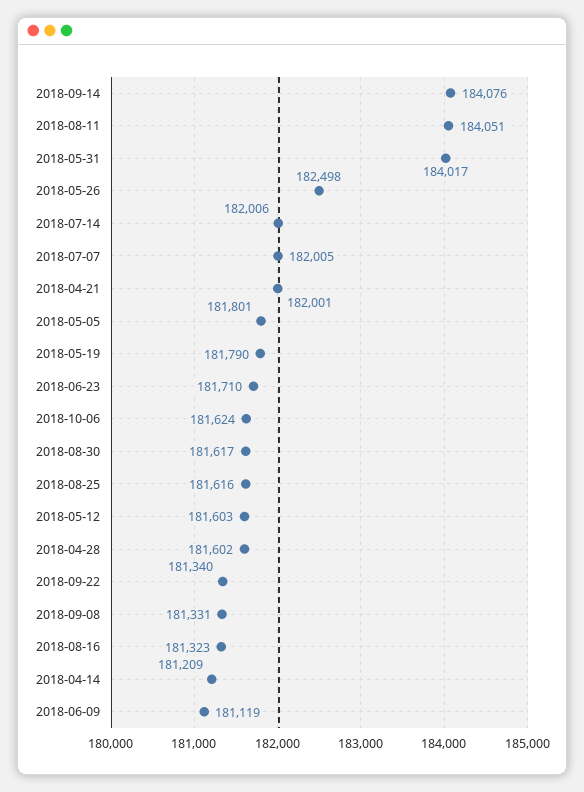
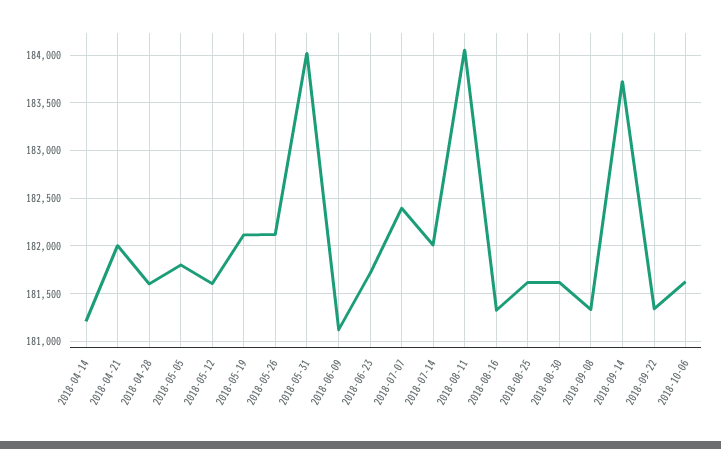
  {
-   "2018-09-14": 184076,
+   "2018-09-14": 183700,
    "2018-08-11": 184051,
    "2018-05-31": 184017,
-   "2018-05-26": 182498,
+   "2018-05-26": 182100,
    "2018-07-14": 182006,
-   "2018-07-07": 182005,
+   "2018-07-07": 182400,
    "2018-04-21": 182001,
    "2018-05-05": 181801,
-   "2018-05-19": 181790,
+   "2018-05-19": 182100,
    "2018-06-23": 181710,
    "2018-10-06": 181624,
    "2018-08-30": 181617,
    "2018-08-25": 181616,
    "2018-05-12": 181603,
    "2018-04-28": 181602,
    "2018-09-22": 181340,
    "2018-09-08": 181331,
    "2018-08-16": 181323,
    "2018-04-14": 181209,
    "2018-06-09": 181119
  }

